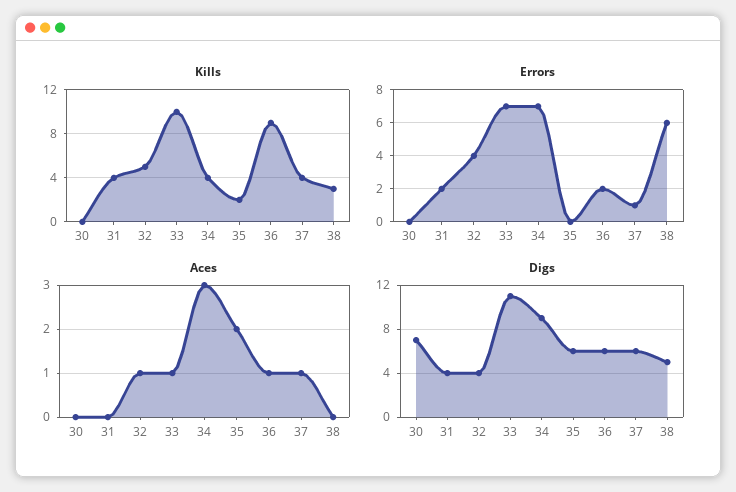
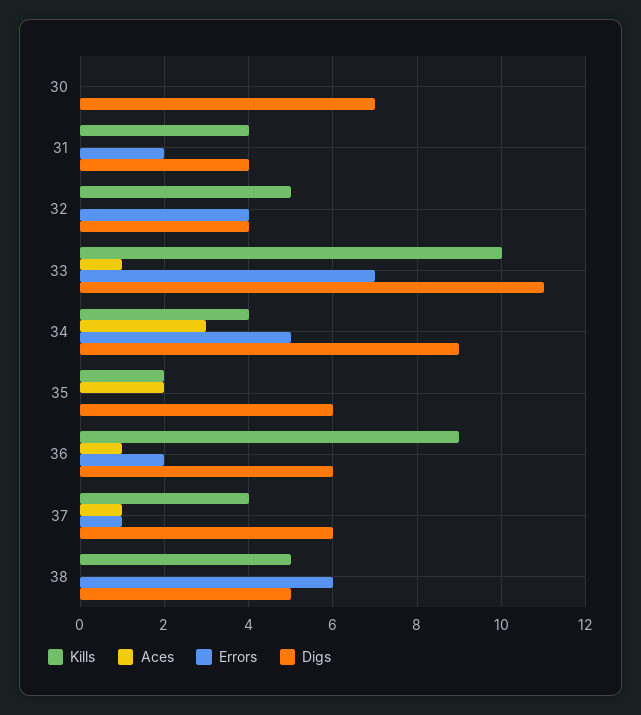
  {
    "Kills": {
      "30": 0,
      "31": 4,
      "32": 5,
      "33": 10,
      "34": 4,
      "35": 2,
      "36": 9,
      "37": 4,
-     "38": 3
+     "38": 5
    },
    "Errors": {
      "30": 0,
      "31": 2,
      "32": 4,
      "33": 7,
-     "34": 7,
+     "34": 5,
      "35": 0,
      "36": 2,
      "37": 1,
      "38": 6
    },
    "Aces": {
      "30": 0,
      "31": 0,
-     "32": 1,
+     "32": 0,
      "33": 1,
      "34": 3,
      "35": 2,
      "36": 1,
      "37": 1,
      "38": 0
    },
    "Digs": {
      "30": 7,
      "31": 4,
      "32": 4,
      "33": 11,
      "34": 9,
      "35": 6,
      "36": 6,
      "37": 6,
      "38": 5
    }
  }

